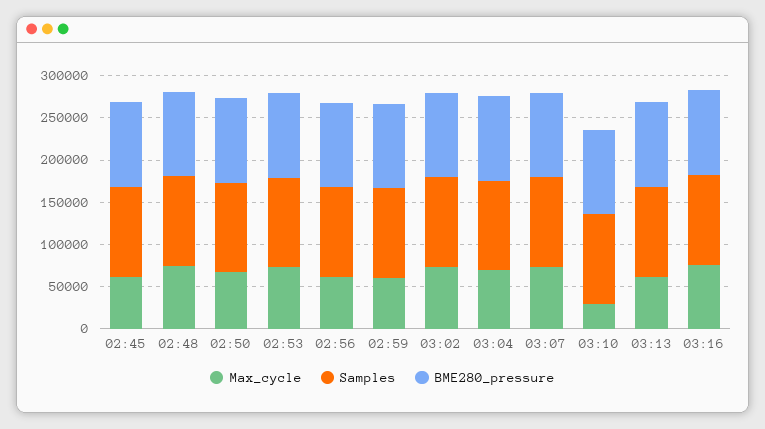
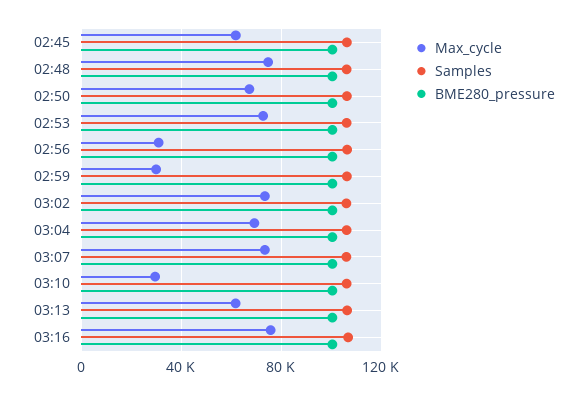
  {
    "Max_cycle": {
      "02:45": 60000,
      "02:48": 75000,
      "02:50": 65000,
      "02:53": 75000,
-     "02:56": 60000,
+     "02:56": 30000,
-     "02:59": 60000,
+     "02:59": 30000,
      "03:02": 75000,
      "03:04": 70000,
      "03:07": 75000,
      "03:10": 30000,
      "03:13": 60000,
      "03:16": 75000
    },
    "Samples": {
      "02:45": 105000,
      "02:48": 105000,
      "02:50": 105000,
      "02:53": 105000,
      "02:56": 105000,
      "02:59": 105000,
      "03:02": 105000,
      "03:04": 105000,
      "03:07": 105000,
      "03:10": 105000,
      "03:13": 105000,
      "03:16": 105000
    },
    "BME280_pressure": {
      "02:45": 100000,
      "02:48": 100000,
      "02:50": 100000,
      "02:53": 100000,
      "02:56": 100000,
      "02:59": 100000,
      "03:02": 100000,
      "03:04": 100000,
      "03:07": 100000,
      "03:10": 100000,
      "03:13": 100000,
      "03:16": 100000
    }
  }

